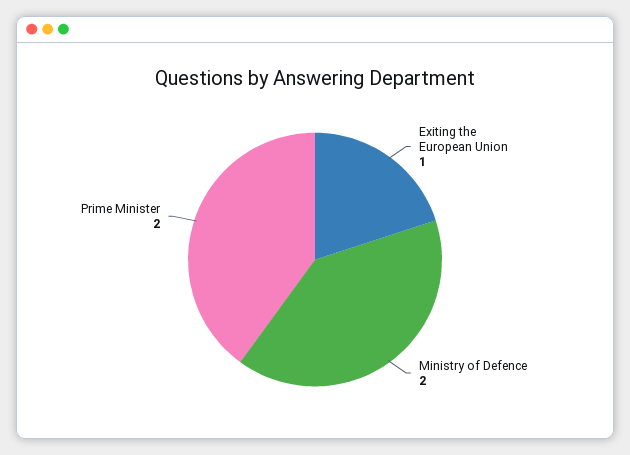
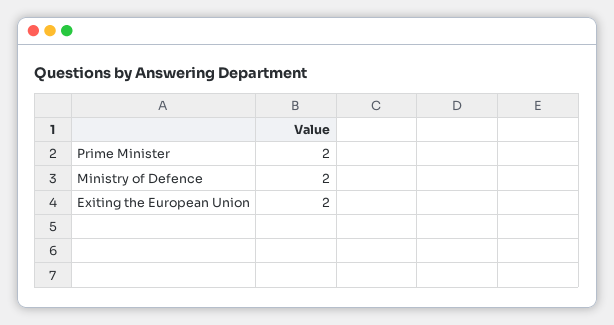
  {
-   "Exiting the European Union": 1,
+   "Exiting the European Union": 2,
    "Ministry of Defence": 2,
    "Prime Minister": 2
  }

